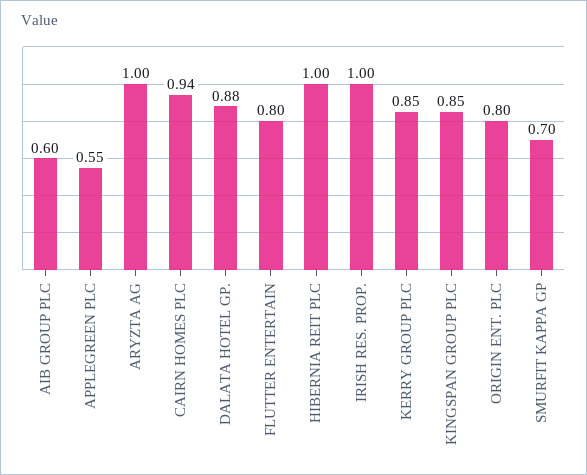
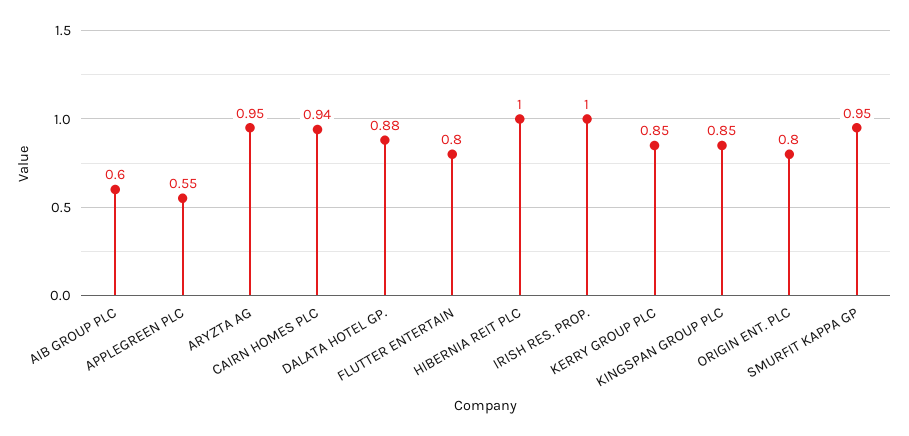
  {
    "AIB GROUP PLC": 0.6,
    "APPLEGREEN PLC": 0.55,
-   "ARYZTA AG": 1,
+   "ARYZTA AG": 0.95,
    "CAIRN HOMES PLC": 0.94,
    "DALATA HOTEL GP.": 0.88,
    "FLUTTER ENTERTAIN": 0.8,
    "HIBERNIA REIT PLC": 1,
    "IRISH RES. PROP.": 1,
    "KERRY GROUP PLC": 0.85,
    "KINGSPAN GROUP PLC": 0.85,
    "ORIGIN ENT. PLC": 0.8,
-   "SMURFIT KAPPA GP": 0.7
+   "SMURFIT KAPPA GP": 0.95
  }

